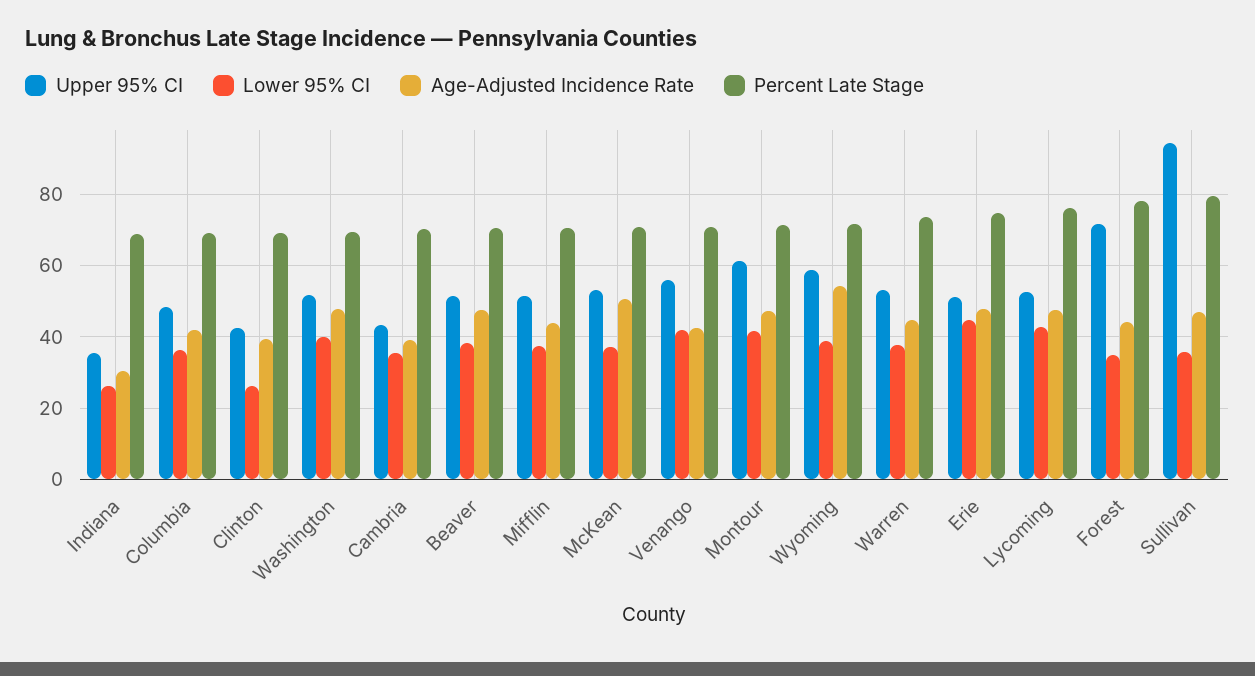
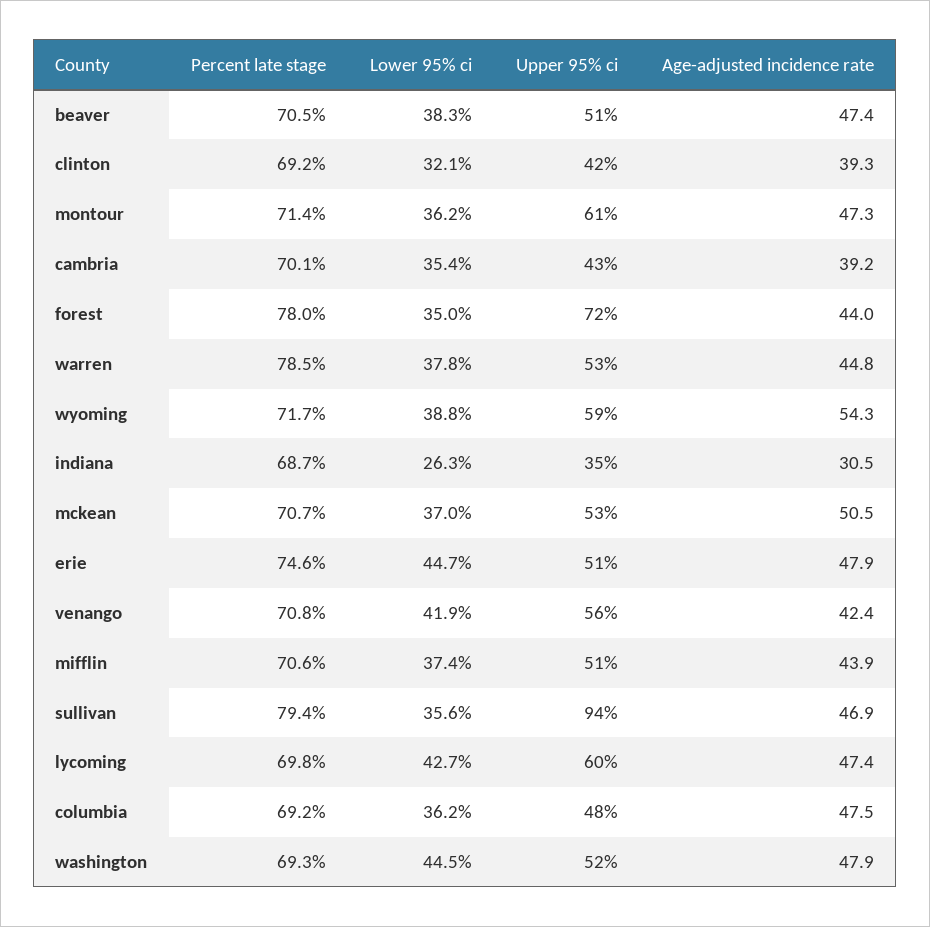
  {
    "Upper 95% CI": {
      "Indiana": 35,
      "Columbia": 48,
      "Clinton": 42,
      "Washington": 52,
      "Cambria": 43,
      "Beaver": 51,
      "Mifflin": 51,
      "McKean": 53,
      "Venango": 56,
      "Montour": 61,
      "Wyoming": 59,
      "Warren": 53,
      "Erie": 51,
-     "Lycoming": 52,
+     "Lycoming": 60,
      "Forest": 72,
      "Sullivan": 94
    },
    "Lower 95% CI": {
      "Indiana": 26.3,
      "Columbia": 36.2,
-     "Clinton": 26,
+     "Clinton": 32.1,
-     "Washington": 40,
+     "Washington": 44.5,
      "Cambria": 35.4,
      "Beaver": 38.3,
      "Mifflin": 37.4,
      "McKean": 37,
      "Venango": 41.9,
-     "Montour": 42,
+     "Montour": 36.2,
      "Wyoming": 38.8,
      "Warren": 37.8,
      "Erie": 44.7,
      "Lycoming": 42.7,
      "Forest": 35,
      "Sullivan": 35.6
    },
    "Age-Adjusted Incidence Rate": {
      "Indiana": 30.5,
-     "Columbia": 42,
+     "Columbia": 47.5,
      "Clinton": 39.3,
      "Washington": 47.9,
      "Cambria": 39.2,
      "Beaver": 47.4,
      "Mifflin": 43.9,
      "McKean": 50.5,
      "Venango": 42.4,
      "Montour": 47.3,
      "Wyoming": 54.3,
      "Warren": 44.8,
      "Erie": 47.9,
      "Lycoming": 47.4,
      "Forest": 44,
      "Sullivan": 46.9
    },
    "Percent Late Stage": {
      "Indiana": 68.7,
      "Columbia": 69.2,
      "Clinton": 69.2,
      "Washington": 69.3,
      "Cambria": 70.1,
      "Beaver": 70.5,
      "Mifflin": 70.6,
      "McKean": 70.7,
      "Venango": 70.8,
      "Montour": 71.4,
      "Wyoming": 71.7,
-     "Warren": 74,
+     "Warren": 78.5,
      "Erie": 74.6,
-     "Lycoming": 76,
+     "Lycoming": 69.8,
      "Forest": 78,
      "Sullivan": 79.4
    }
  }

